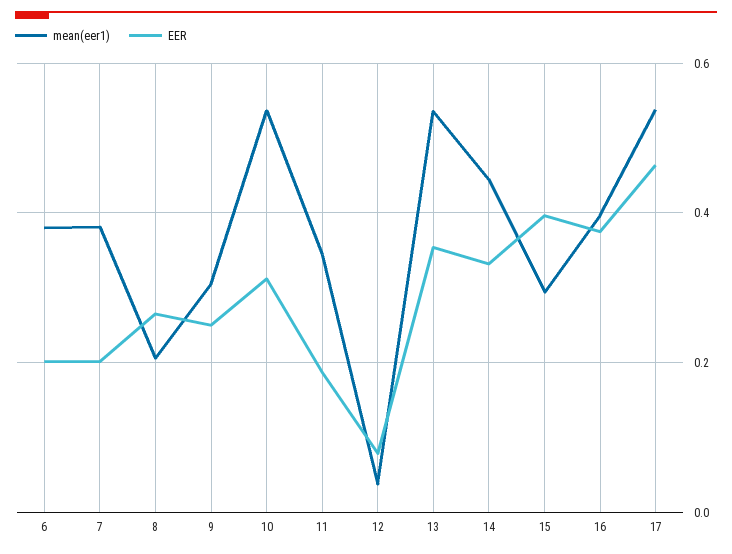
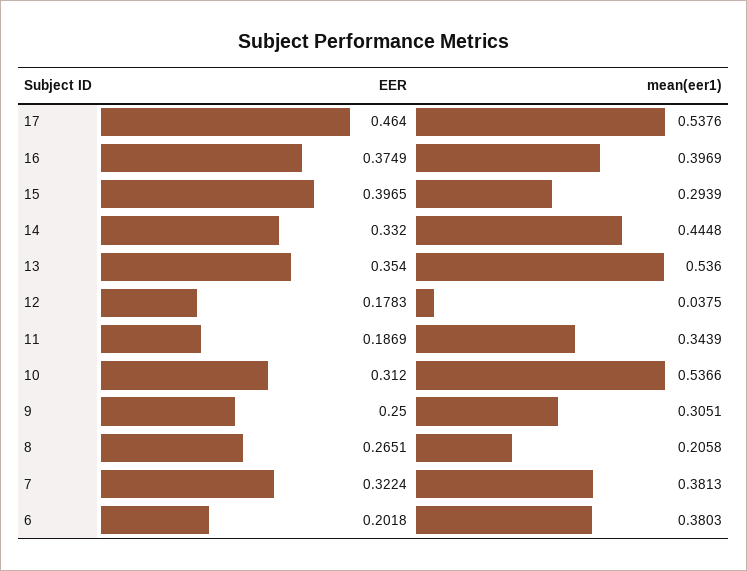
  {
    "mean(eer1)": {
      "6": 0.3803,
      "7": 0.3813,
      "8": 0.2058,
      "9": 0.3051,
      "10": 0.5366,
      "11": 0.3439,
      "12": 0.0375,
      "13": 0.536,
      "14": 0.4448,
      "15": 0.2939,
      "16": 0.3969,
      "17": 0.5376
    },
    "EER": {
      "6": 0.2018,
-     "7": 0.2,
+     "7": 0.3224,
      "8": 0.2651,
      "9": 0.25,
      "10": 0.312,
      "11": 0.1869,
-     "12": 0.08,
+     "12": 0.1783,
      "13": 0.354,
      "14": 0.332,
      "15": 0.3965,
      "16": 0.3749,
      "17": 0.464
    }
  }

